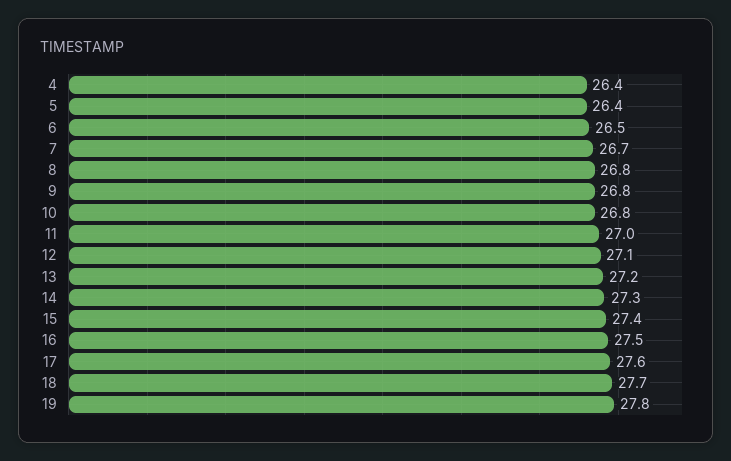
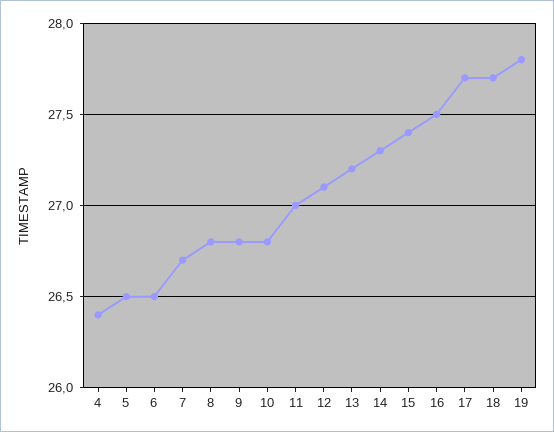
  {
    "4": 26.4,
-   "5": 26.4,
+   "5": 26.5,
    "6": 26.5,
    "7": 26.7,
    "8": 26.8,
    "9": 26.8,
    "10": 26.8,
    "11": 27,
    "12": 27.1,
    "13": 27.2,
    "14": 27.3,
    "15": 27.4,
    "16": 27.5,
-   "17": 27.6,
+   "17": 27.7,
    "18": 27.7,
    "19": 27.8
  }

